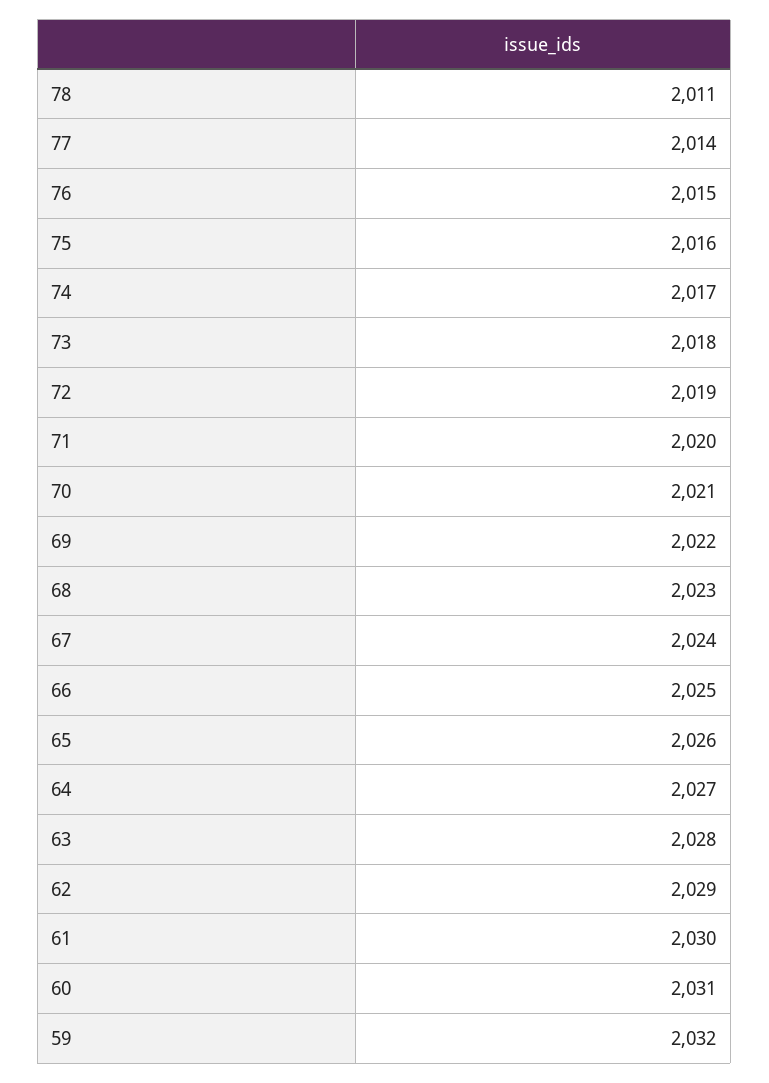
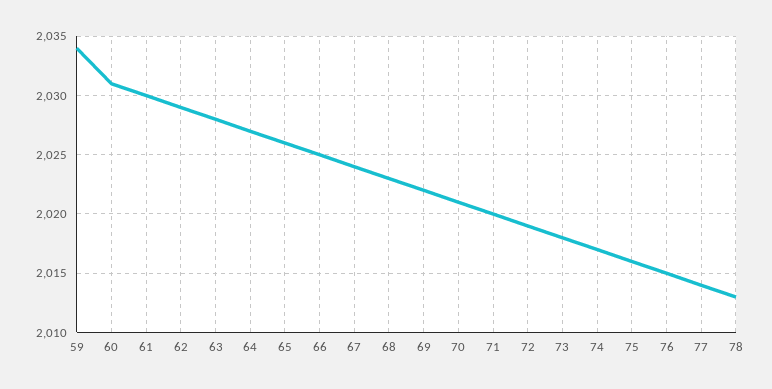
  {
-   "78": 2011,
+   "78": 2013,
    "77": 2014,
    "76": 2015,
    "75": 2016,
    "74": 2017,
    "73": 2018,
    "72": 2019,
    "71": 2020,
    "70": 2021,
    "69": 2022,
    "68": 2023,
    "67": 2024,
    "66": 2025,
    "65": 2026,
    "64": 2027,
    "63": 2028,
    "62": 2029,
    "61": 2030,
    "60": 2031,
-   "59": 2032
+   "59": 2034
  }

